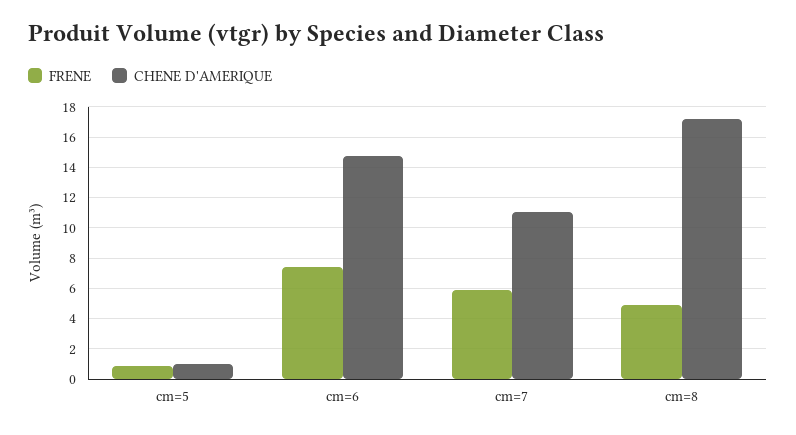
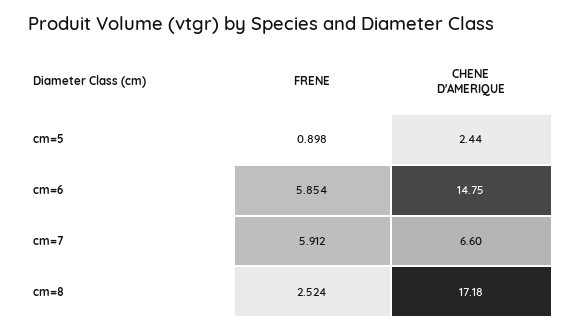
  {
    "FRENE": {
      "cm=5": 0.898,
-     "cm=6": 7.5,
+     "cm=6": 5.854,
      "cm=7": 5.912,
-     "cm=8": 5
+     "cm=8": 2.524
    },
    "CHENE D'AMERIQUE": {
-     "cm=5": 1,
+     "cm=5": 2.44,
      "cm=6": 14.75,
-     "cm=7": 11,
+     "cm=7": 6.6,
      "cm=8": 17.18
    }
  }

